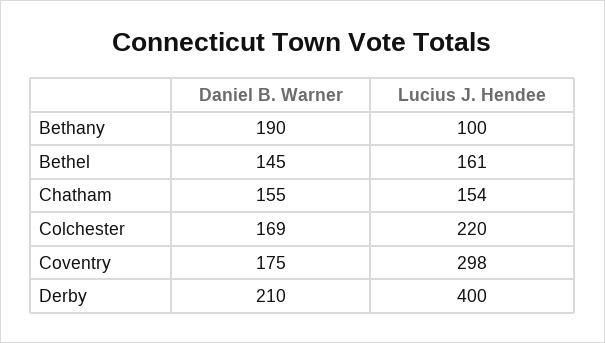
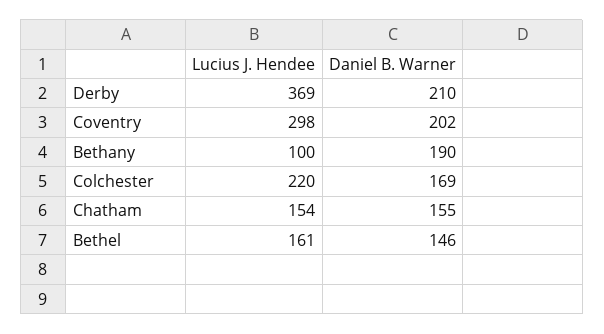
  {
    "Daniel B. Warner": {
      "Bethany": 190,
-     "Bethel": 145,
+     "Bethel": 146,
      "Chatham": 155,
      "Colchester": 169,
-     "Coventry": 175,
+     "Coventry": 202,
      "Derby": 210
    },
    "Lucius J. Hendee": {
      "Bethany": 100,
      "Bethel": 161,
      "Chatham": 154,
      "Colchester": 220,
      "Coventry": 298,
-     "Derby": 400
+     "Derby": 369
    }
  }

